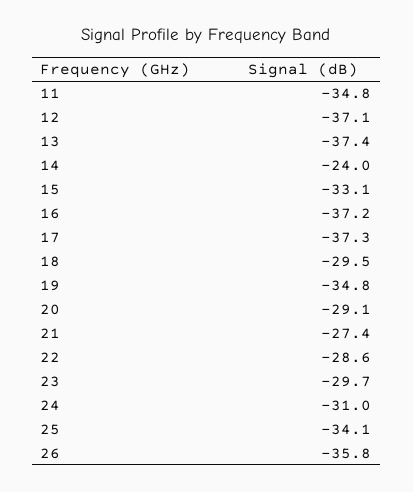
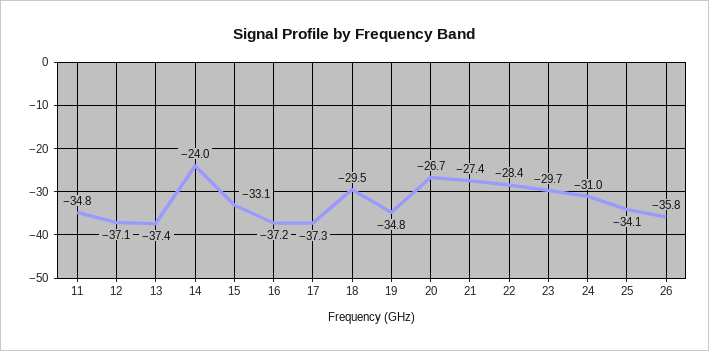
  {
    "11": -34.8,
    "12": -37.1,
    "13": -37.4,
    "14": -24,
    "15": -33.1,
    "16": -37.2,
    "17": -37.3,
    "18": -29.5,
    "19": -34.8,
-   "20": -29.1,
+   "20": -26.7,
    "21": -27.4,
-   "22": -28.6,
+   "22": -28.4,
    "23": -29.7,
    "24": -31,
    "25": -34.1,
    "26": -35.8
  }

